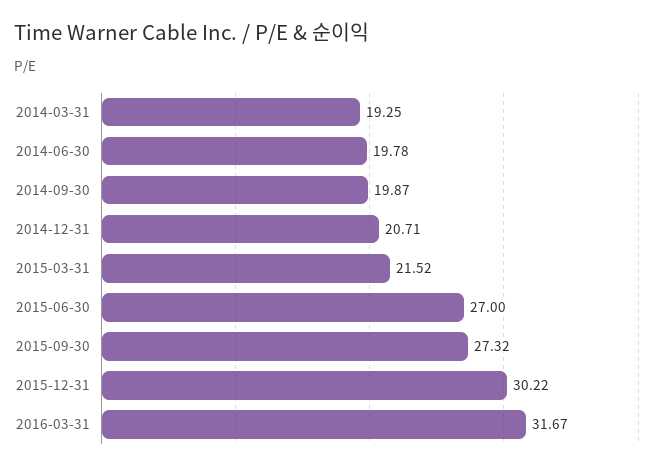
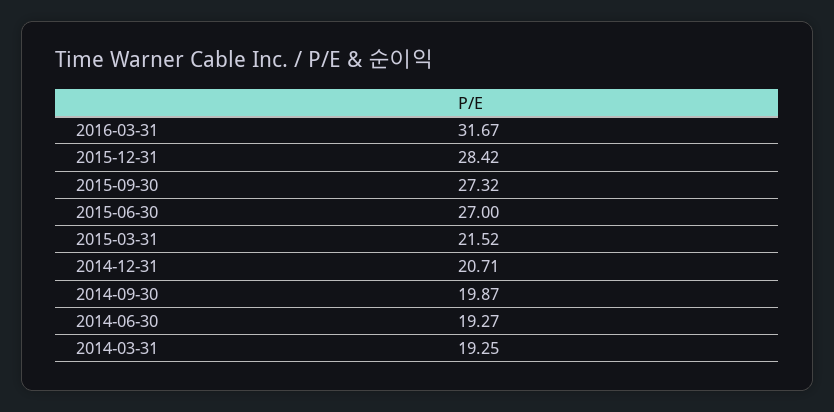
  {
    "2014-03-31": 19.25,
-   "2014-06-30": 19.78,
+   "2014-06-30": 19.27,
    "2014-09-30": 19.87,
    "2014-12-31": 20.71,
    "2015-03-31": 21.52,
    "2015-06-30": 27,
    "2015-09-30": 27.32,
-   "2015-12-31": 30.22,
+   "2015-12-31": 28.42,
    "2016-03-31": 31.67
  }

